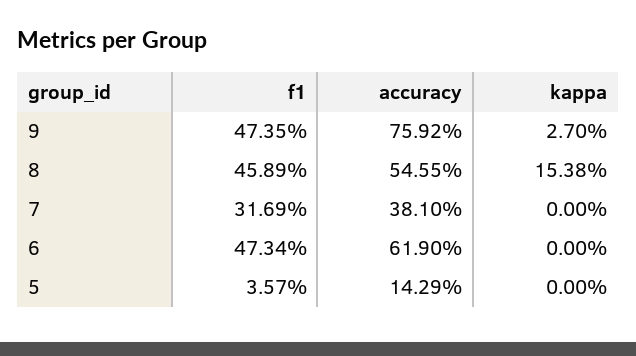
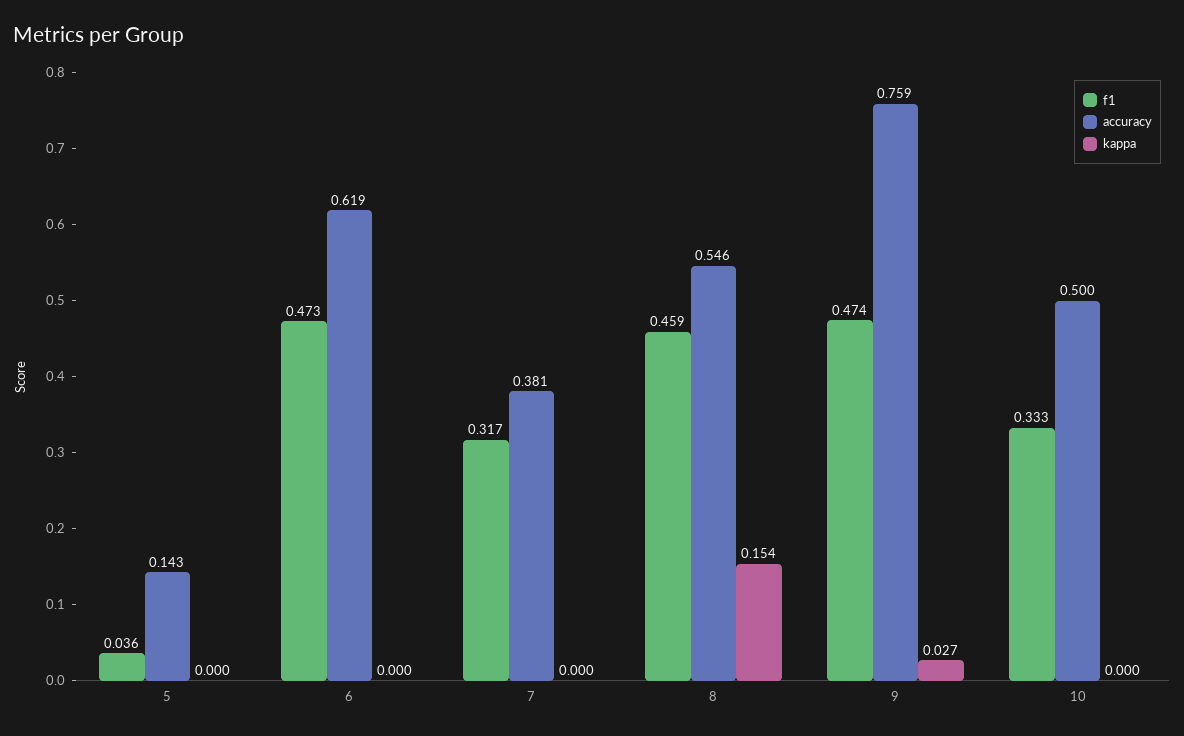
  {
    "f1": {
      "9": 0.4735,
      "8": 0.4589,
      "7": 0.3169,
      "6": 0.4734,
-     "5": 0.0357
+     "5": 0.0357,
+     "10": 0.333
    },
    "accuracy": {
      "9": 0.7592,
      "8": 0.5455,
      "7": 0.381,
      "6": 0.619,
-     "5": 0.1429
+     "5": 0.1429,
+     "10": 0.5
    },
    "kappa": {
      "9": 0.027,
      "8": 0.1538,
      "7": 0,
      "6": 0,
-     "5": 0
+     "5": 0,
+     "10": 0
    }
  }

